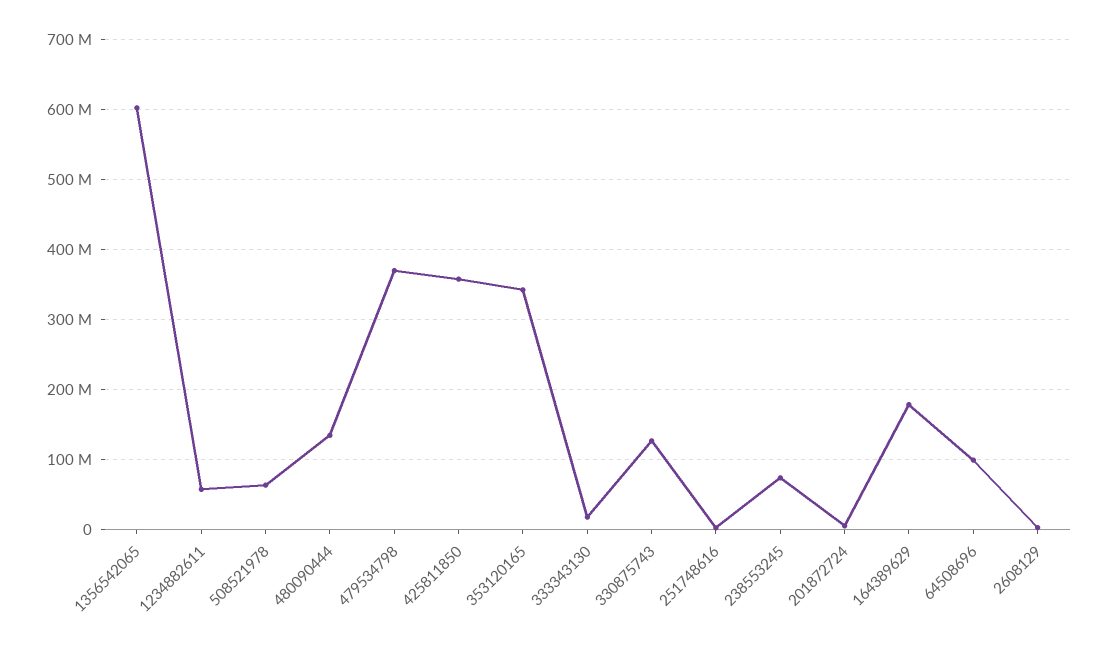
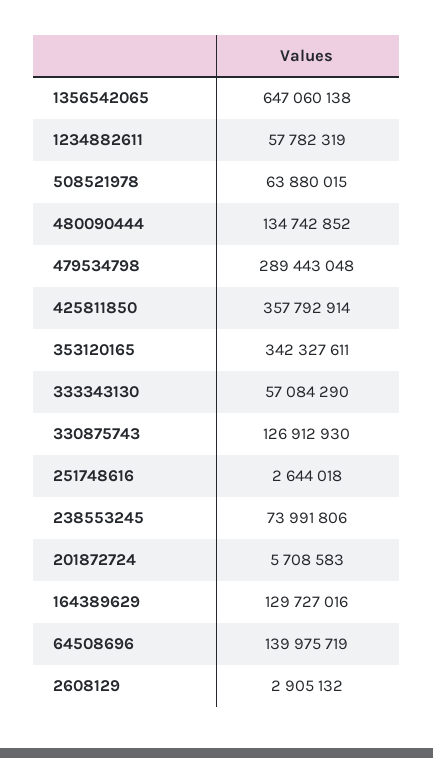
  {
-   "1356542065": 600000000,
+   "1356542065": 647060138,
    "1234882611": 57782319,
    "508521978": 63880015,
    "480090444": 134742852,
-   "479534798": 370000000,
+   "479534798": 289443048,
    "425811850": 357792914,
    "353120165": 342327611,
-   "333343130": 20000000,
+   "333343130": 57084290,
    "330875743": 126912930,
    "251748616": 2644018,
    "238553245": 73991806,
    "201872724": 5708583,
-   "164389629": 180000000,
+   "164389629": 129727016,
-   "64508696": 100000000,
+   "64508696": 139975719,
    "2608129": 2905132
  }

